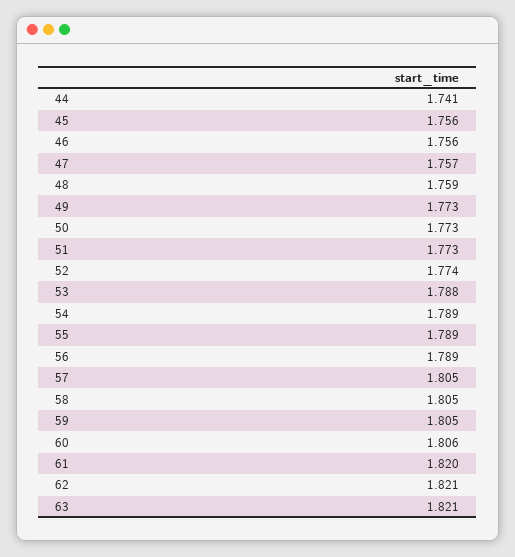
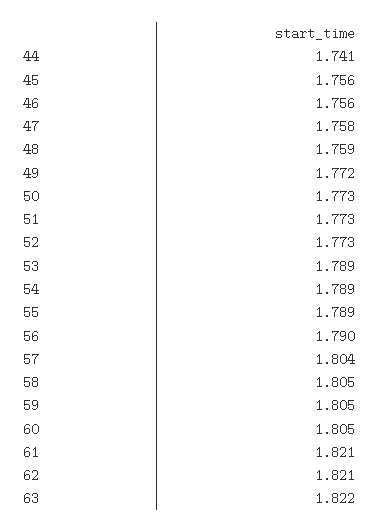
  {
    "44": 1.741,
    "45": 1.756,
    "46": 1.756,
-   "47": 1.757,
+   "47": 1.758,
    "48": 1.759,
-   "49": 1.773,
+   "49": 1.772,
    "50": 1.773,
    "51": 1.773,
-   "52": 1.774,
+   "52": 1.773,
-   "53": 1.788,
+   "53": 1.789,
    "54": 1.789,
    "55": 1.789,
-   "56": 1.789,
+   "56": 1.79,
-   "57": 1.805,
+   "57": 1.804,
    "58": 1.805,
    "59": 1.805,
-   "60": 1.806,
+   "60": 1.805,
-   "61": 1.82,
+   "61": 1.821,
    "62": 1.821,
-   "63": 1.821
+   "63": 1.822
  }

